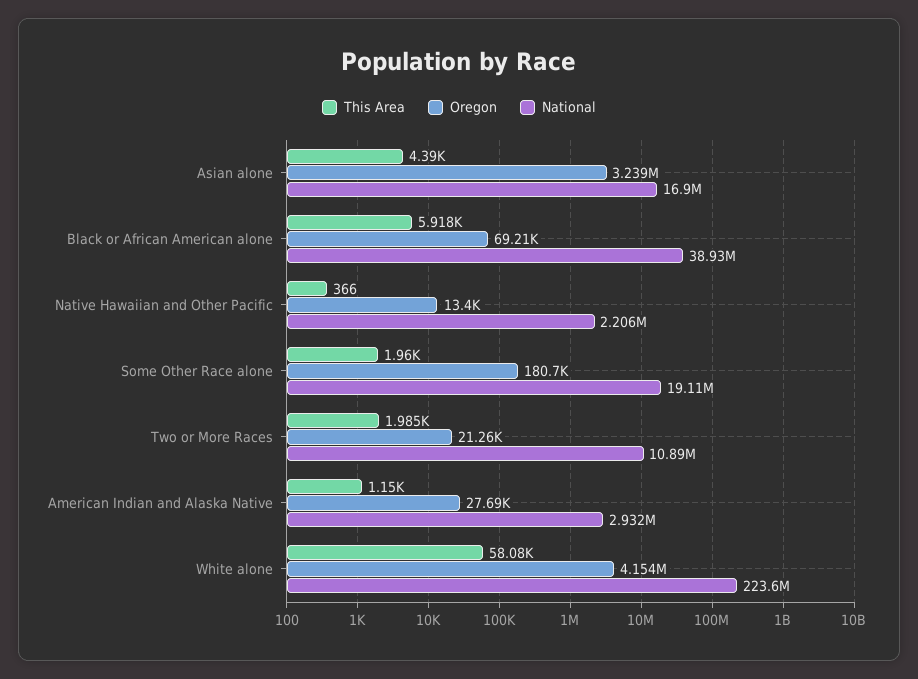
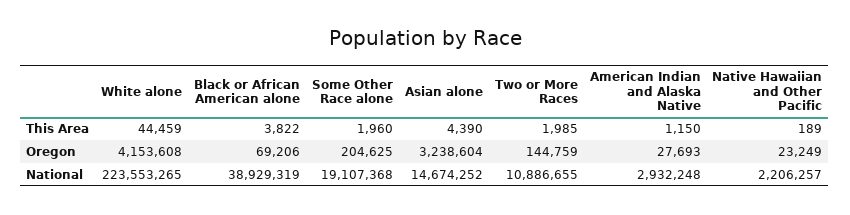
  {
    "This Area": {
      "Asian alone": 4390,
-     "Black or African American alone": 5918,
+     "Black or African American alone": 3822,
-     "Native Hawaiian and Other Pacific": 366,
+     "Native Hawaiian and Other Pacific": 189,
      "Some Other Race alone": 1960,
      "Two or More Races": 1985,
      "American Indian and Alaska Native": 1150,
-     "White alone": 58080
+     "White alone": 44459
    },
    "Oregon": {
      "Asian alone": 3238604,
      "Black or African American alone": 69206,
-     "Native Hawaiian and Other Pacific": 13400,
+     "Native Hawaiian and Other Pacific": 23249,
-     "Some Other Race alone": 180700,
+     "Some Other Race alone": 204625,
-     "Two or More Races": 21260,
+     "Two or More Races": 144759,
      "American Indian and Alaska Native": 27693,
      "White alone": 4153608
    },
    "National": {
-     "Asian alone": 16900000,
+     "Asian alone": 14674252,
      "Black or African American alone": 38929319,
      "Native Hawaiian and Other Pacific": 2206257,
      "Some Other Race alone": 19107368,
      "Two or More Races": 10886655,
      "American Indian and Alaska Native": 2932248,
      "White alone": 223553265
    }
  }

